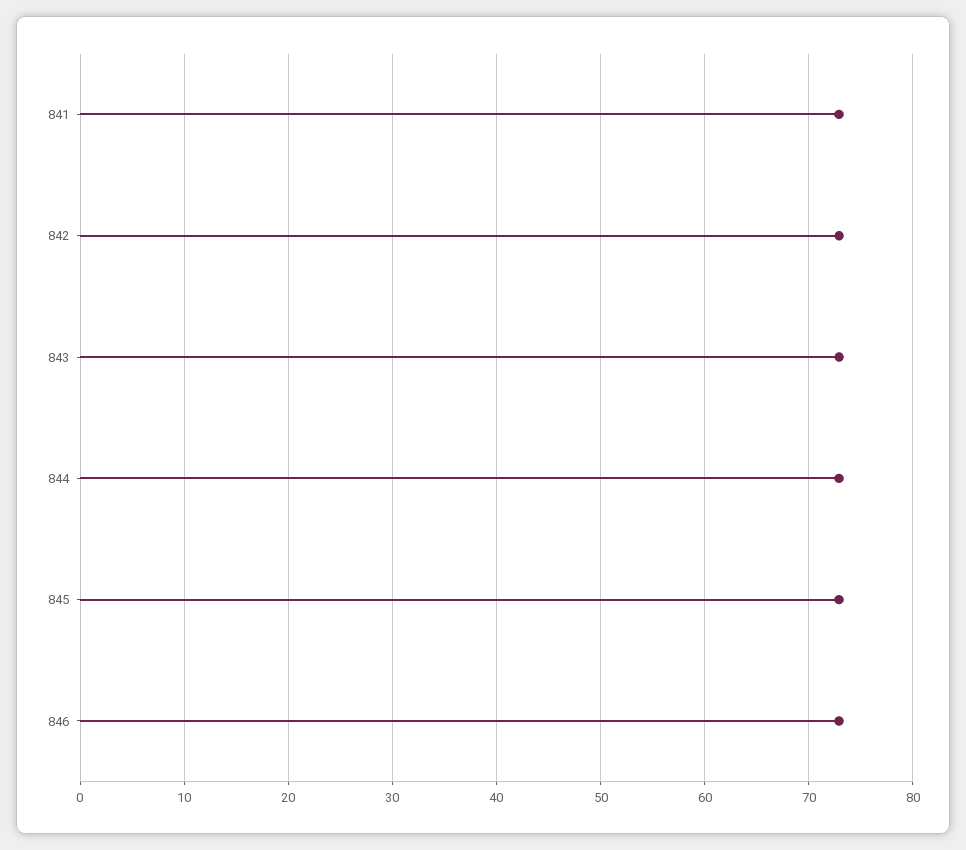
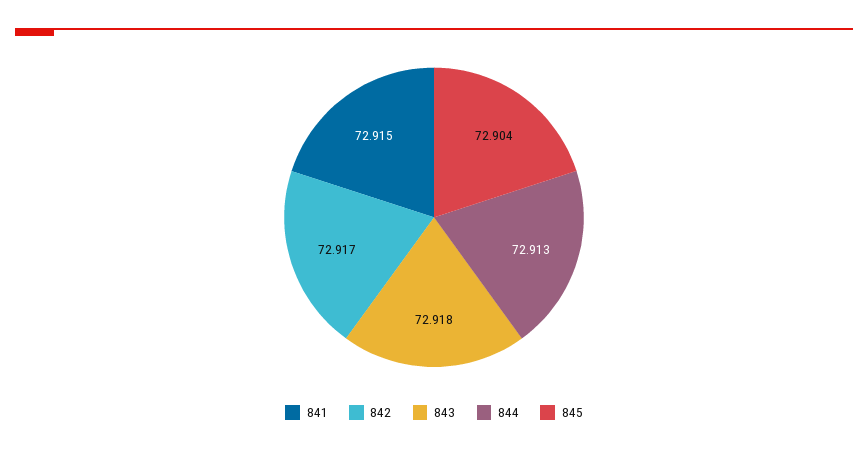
  {
    "841": 72.915,
    "842": 72.917,
    "843": 72.918,
    "844": 72.913,
-   "845": 72.904,
+   "845": 72.904
-   "846": 73
  }

